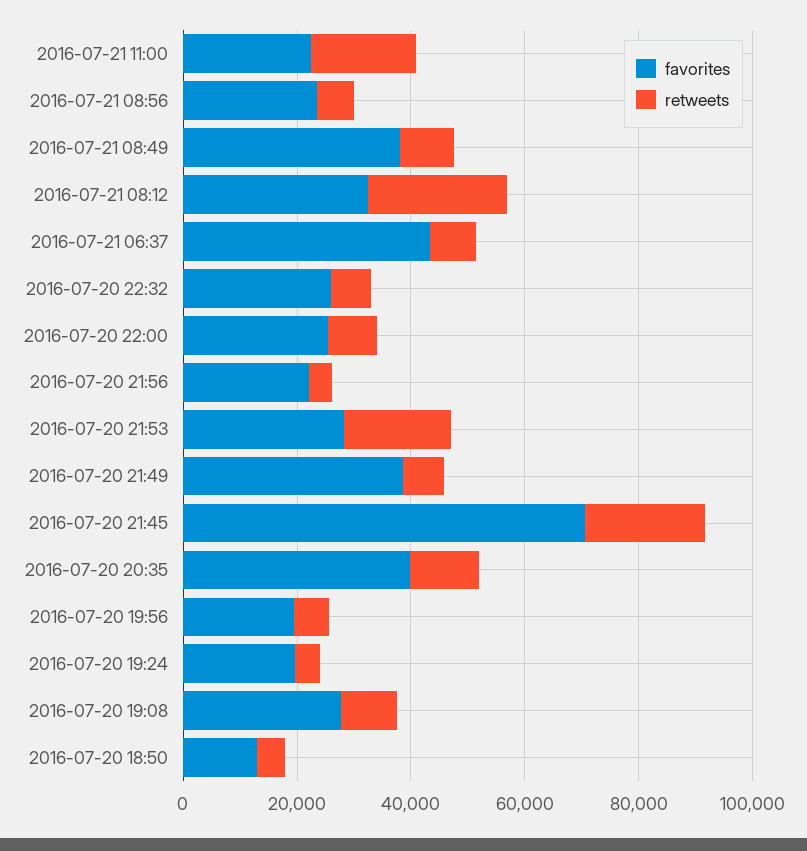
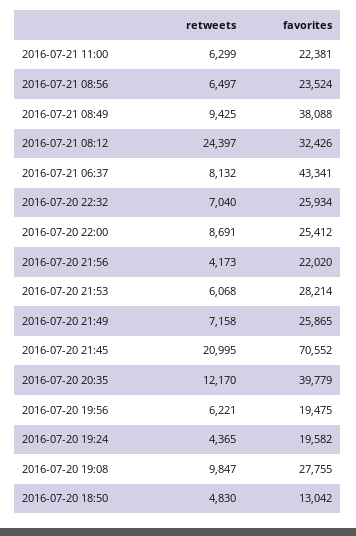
  {
    "favorites": {
      "2016-07-21 11:00": 22381,
      "2016-07-21 08:56": 23524,
      "2016-07-21 08:49": 38088,
      "2016-07-21 08:12": 32426,
      "2016-07-21 06:37": 43341,
      "2016-07-20 22:32": 25934,
      "2016-07-20 22:00": 25412,
      "2016-07-20 21:56": 22020,
      "2016-07-20 21:53": 28214,
-     "2016-07-20 21:49": 40000,
+     "2016-07-20 21:49": 25865,
      "2016-07-20 21:45": 70552,
      "2016-07-20 20:35": 39779,
      "2016-07-20 19:56": 19475,
      "2016-07-20 19:24": 19582,
      "2016-07-20 19:08": 27755,
      "2016-07-20 18:50": 13042
    },
    "retweets": {
-     "2016-07-21 11:00": 20000,
+     "2016-07-21 11:00": 6299,
      "2016-07-21 08:56": 6497,
      "2016-07-21 08:49": 9425,
      "2016-07-21 08:12": 24397,
      "2016-07-21 06:37": 8132,
      "2016-07-20 22:32": 7040,
      "2016-07-20 22:00": 8691,
      "2016-07-20 21:56": 4173,
-     "2016-07-20 21:53": 20000,
+     "2016-07-20 21:53": 6068,
      "2016-07-20 21:49": 7158,
      "2016-07-20 21:45": 20995,
      "2016-07-20 20:35": 12170,
      "2016-07-20 19:56": 6221,
      "2016-07-20 19:24": 4365,
      "2016-07-20 19:08": 9847,
      "2016-07-20 18:50": 4830
    }
  }

